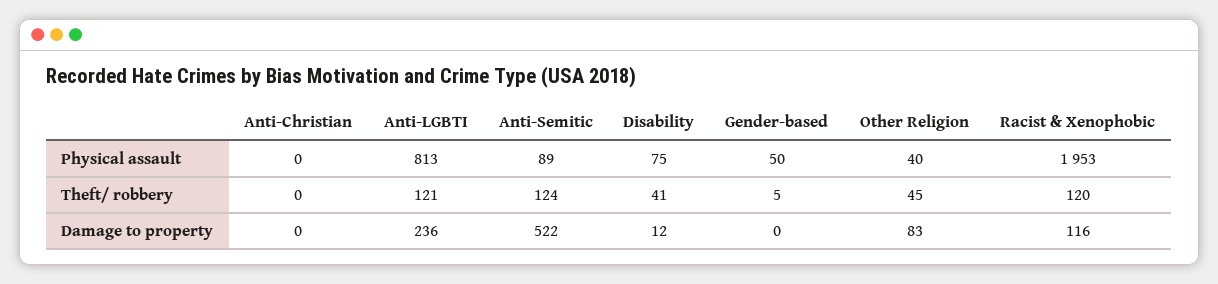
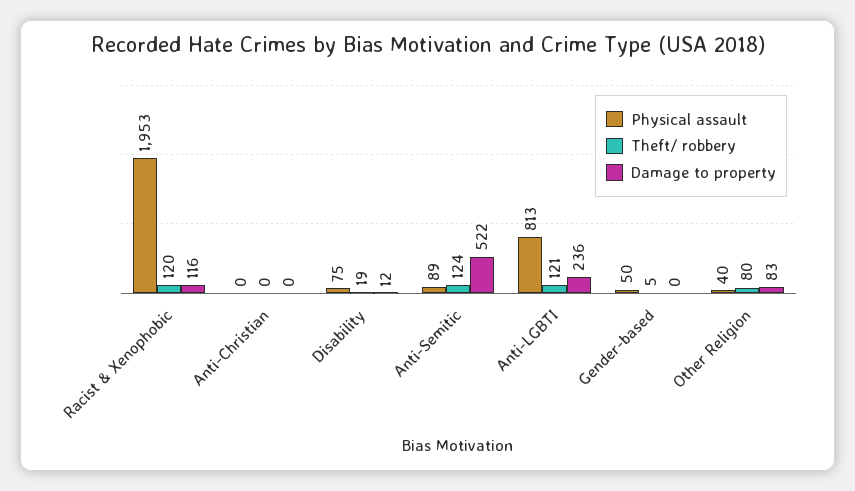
  {
    "Physical assault": {
      "Anti-Christian": 0,
      "Anti-LGBTI": 813,
      "Anti-Semitic": 89,
      "Disability": 75,
      "Gender-based": 50,
      "Other Religion": 40,
      "Racist & Xenophobic": 1953
    },
    "Theft/ robbery": {
      "Anti-Christian": 0,
      "Anti-LGBTI": 121,
      "Anti-Semitic": 124,
-     "Disability": 41,
+     "Disability": 19,
      "Gender-based": 5,
-     "Other Religion": 45,
+     "Other Religion": 80,
      "Racist & Xenophobic": 120
    },
    "Damage to property": {
      "Anti-Christian": 0,
      "Anti-LGBTI": 236,
      "Anti-Semitic": 522,
      "Disability": 12,
      "Gender-based": 0,
      "Other Religion": 83,
      "Racist & Xenophobic": 116
    }
  }

